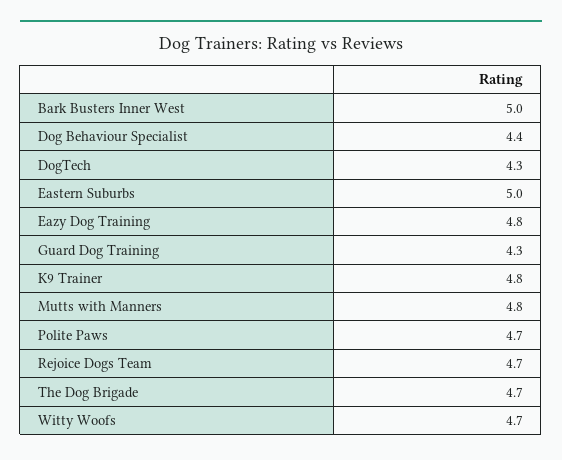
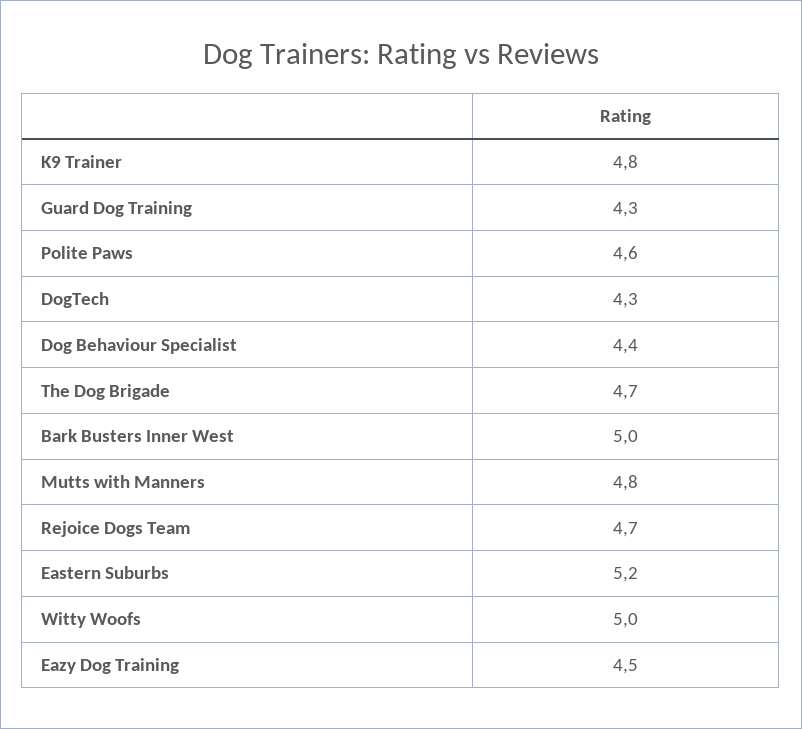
  {
    "Bark Busters Inner West": 5,
    "Dog Behaviour Specialist": 4.4,
    "DogTech": 4.3,
-   "Eastern Suburbs": 5,
+   "Eastern Suburbs": 5.2,
-   "Eazy Dog Training": 4.8,
+   "Eazy Dog Training": 4.5,
    "Guard Dog Training": 4.3,
    "K9 Trainer": 4.8,
    "Mutts with Manners": 4.8,
-   "Polite Paws": 4.7,
+   "Polite Paws": 4.6,
    "Rejoice Dogs Team": 4.7,
    "The Dog Brigade": 4.7,
-   "Witty Woofs": 4.7
+   "Witty Woofs": 5
  }

